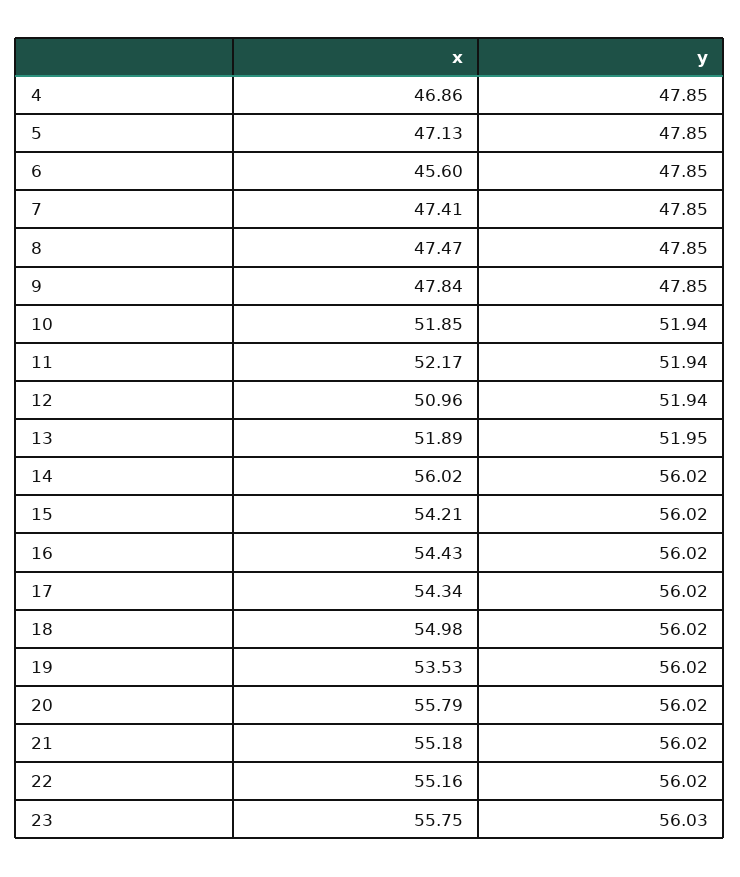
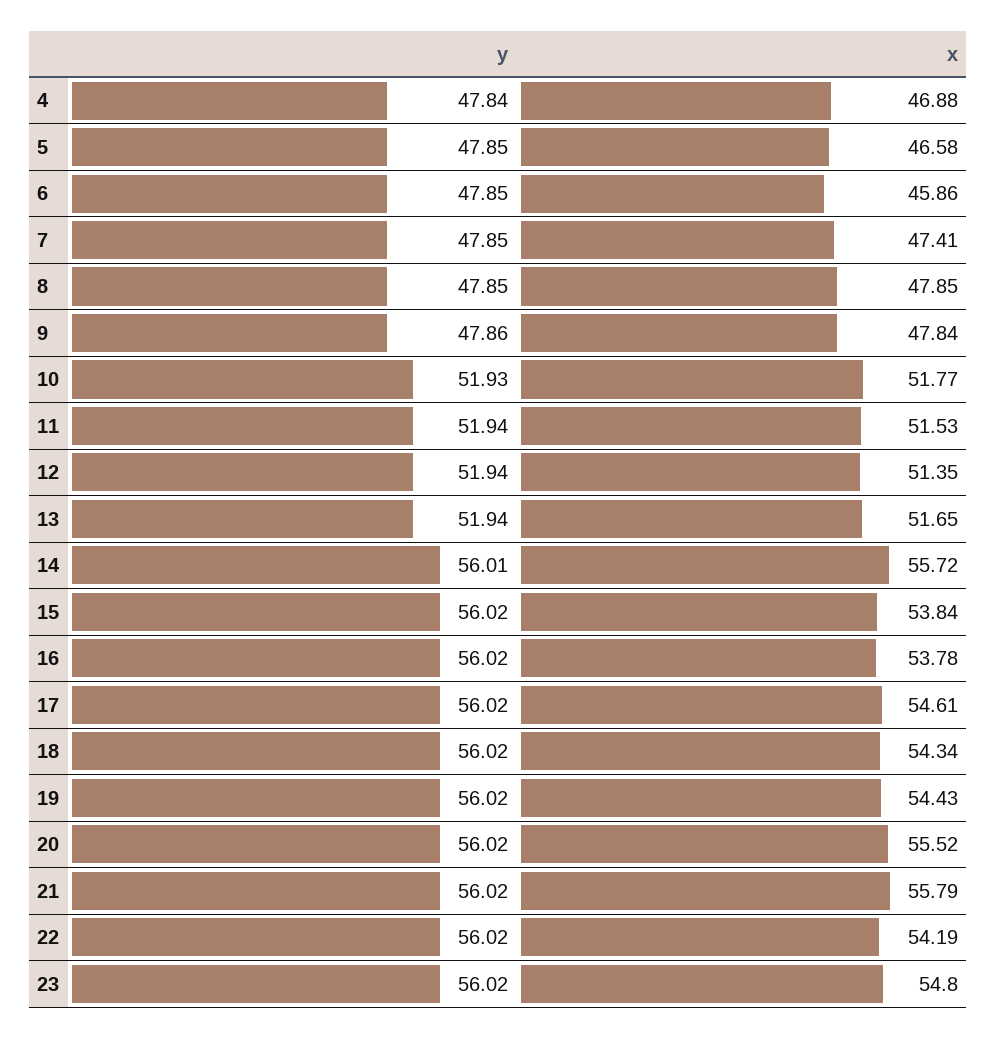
  {
    "x": {
-     "4": 46.86,
+     "4": 46.88,
-     "5": 47.13,
+     "5": 46.58,
-     "6": 45.6,
+     "6": 45.86,
      "7": 47.41,
-     "8": 47.47,
+     "8": 47.85,
      "9": 47.84,
-     "10": 51.85,
+     "10": 51.77,
-     "11": 52.17,
+     "11": 51.53,
-     "12": 50.96,
+     "12": 51.35,
-     "13": 51.89,
+     "13": 51.65,
-     "14": 56.02,
+     "14": 55.72,
-     "15": 54.21,
+     "15": 53.84,
-     "16": 54.43,
+     "16": 53.78,
-     "17": 54.34,
+     "17": 54.61,
-     "18": 54.98,
+     "18": 54.34,
-     "19": 53.53,
+     "19": 54.43,
-     "20": 55.79,
+     "20": 55.52,
-     "21": 55.18,
+     "21": 55.79,
-     "22": 55.16,
+     "22": 54.19,
-     "23": 55.75
+     "23": 54.8
    },
    "y": {
-     "4": 47.85,
+     "4": 47.84,
      "5": 47.85,
      "6": 47.85,
      "7": 47.85,
      "8": 47.85,
-     "9": 47.85,
+     "9": 47.86,
-     "10": 51.94,
+     "10": 51.93,
      "11": 51.94,
      "12": 51.94,
-     "13": 51.95,
+     "13": 51.94,
-     "14": 56.02,
+     "14": 56.01,
      "15": 56.02,
      "16": 56.02,
      "17": 56.02,
      "18": 56.02,
      "19": 56.02,
      "20": 56.02,
      "21": 56.02,
      "22": 56.02,
-     "23": 56.03
+     "23": 56.02
    }
  }

